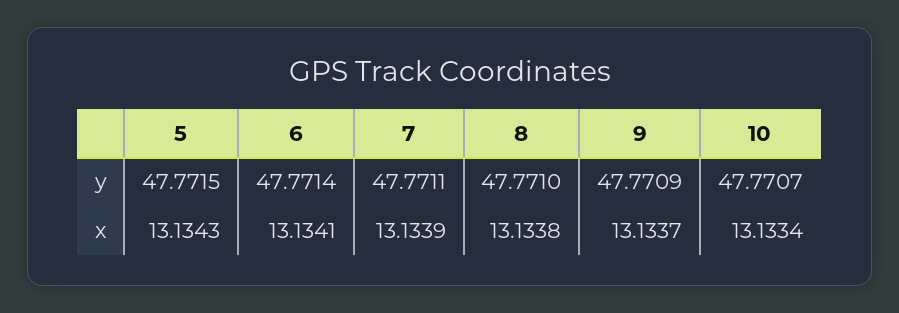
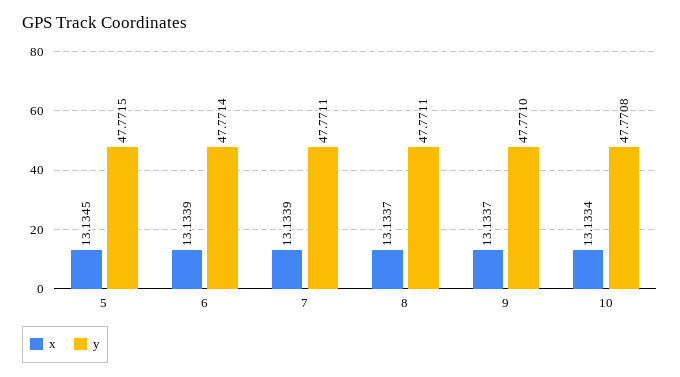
  {
    "y": {
      "5": 47.7715,
      "6": 47.7714,
      "7": 47.7711,
-     "8": 47.771,
+     "8": 47.7711,
-     "9": 47.7709,
+     "9": 47.771,
-     "10": 47.7707
+     "10": 47.7708
    },
    "x": {
-     "5": 13.1343,
+     "5": 13.1345,
-     "6": 13.1341,
+     "6": 13.1339,
      "7": 13.1339,
-     "8": 13.1338,
+     "8": 13.1337,
      "9": 13.1337,
      "10": 13.1334
    }
  }

